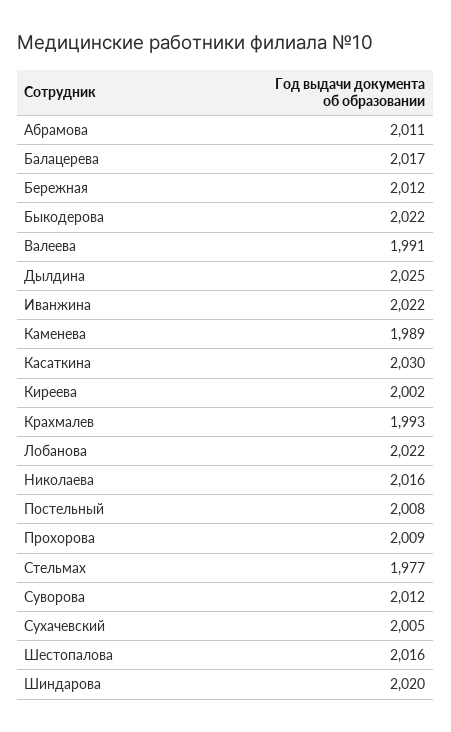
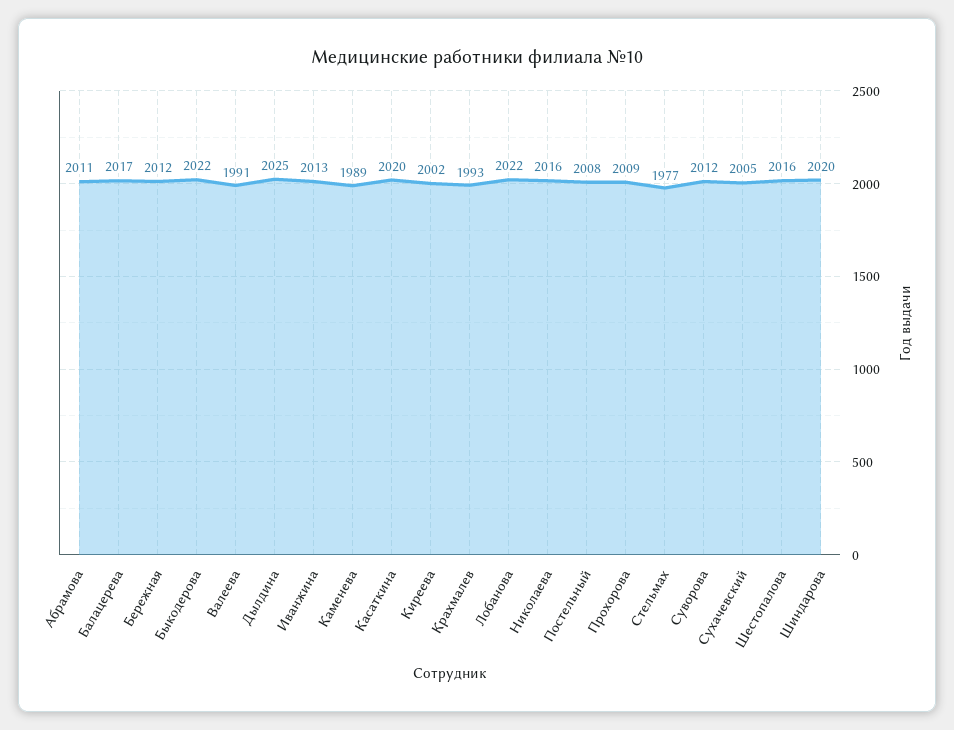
  {
    "Абрамова": 2011,
    "Балацерева": 2017,
    "Бережная": 2012,
    "Быкодерова": 2022,
    "Валеева": 1991,
    "Дылдина": 2025,
-   "Иванжина": 2022,
+   "Иванжина": 2013,
    "Каменева": 1989,
-   "Касаткина": 2030,
+   "Касаткина": 2020,
    "Киреева": 2002,
    "Крахмалев": 1993,
    "Лобанова": 2022,
    "Николаева": 2016,
    "Постельный": 2008,
    "Прохорова": 2009,
    "Стельмах": 1977,
    "Суворова": 2012,
    "Сухачевский": 2005,
    "Шестопалова": 2016,
    "Шиндарова": 2020
  }

